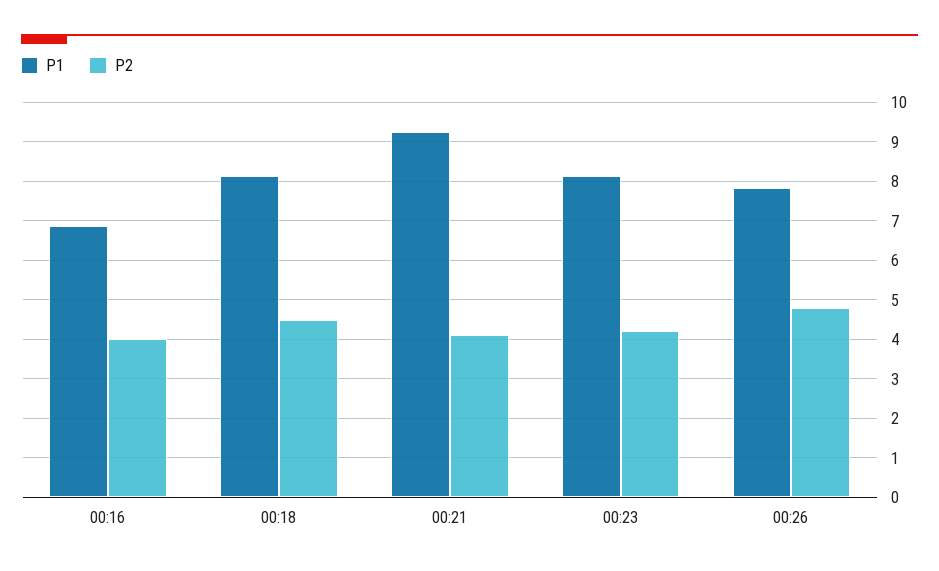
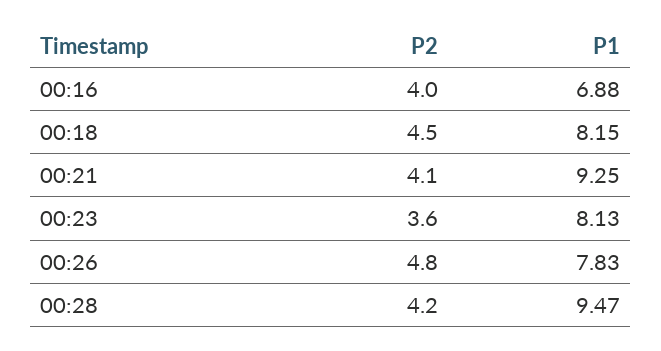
  {
    "P1": {
      "00:16": 6.88,
      "00:18": 8.15,
      "00:21": 9.25,
      "00:23": 8.13,
-     "00:26": 7.83
+     "00:26": 7.83,
+     "00:28": 9.47
    },
    "P2": {
      "00:16": 4,
      "00:18": 4.5,
      "00:21": 4.1,
-     "00:23": 4.2,
+     "00:23": 3.6,
-     "00:26": 4.8
+     "00:26": 4.8,
+     "00:28": 4.2
    }
  }

